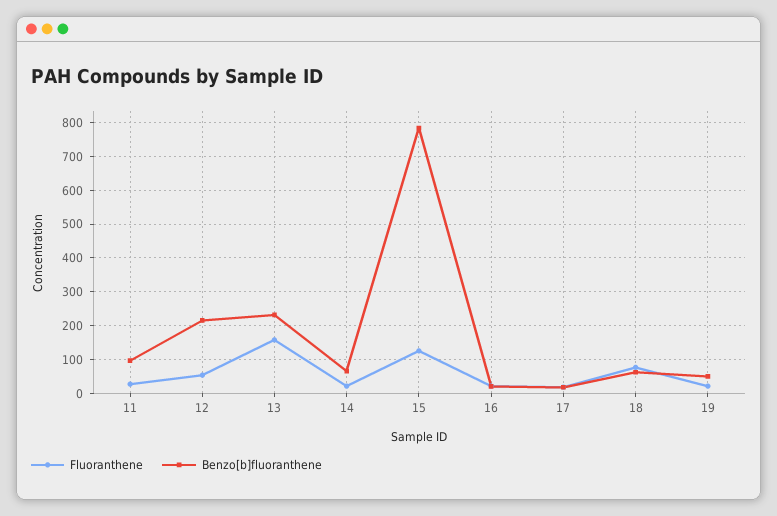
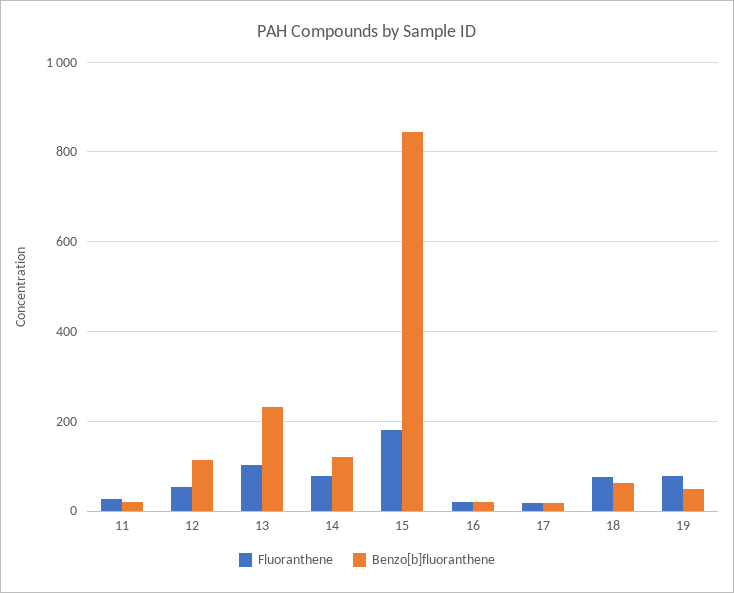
  {
    "Fluoranthene": {
      "11": 20,
      "12": 60,
-     "13": 160,
+     "13": 100,
-     "14": 20,
+     "14": 80,
-     "15": 120,
+     "15": 180,
      "16": 20,
      "17": 20,
      "18": 80,
-     "19": 20
+     "19": 80
    },
    "Benzo[b]fluoranthene": {
-     "11": 100,
+     "11": 20,
-     "12": 220,
+     "12": 120,
      "13": 240,
-     "14": 60,
+     "14": 120,
-     "15": 780,
+     "15": 840,
      "16": 20,
      "17": 20,
      "18": 60,
      "19": 40
    }
  }

